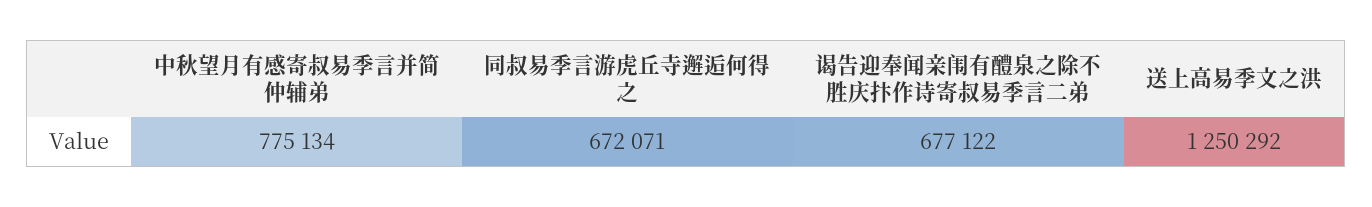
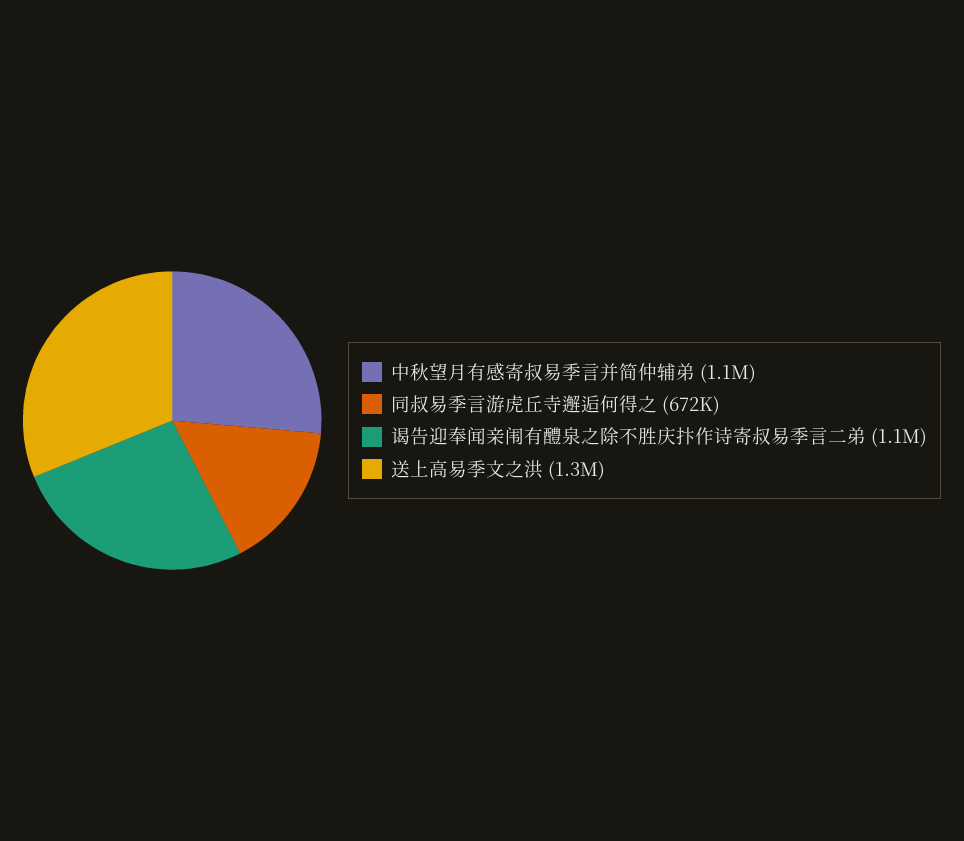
  {
-   "中秋望月有感寄叔易季言并简仲辅弟": 775134,
+   "中秋望月有感寄叔易季言并简仲辅弟": 1100000,
    "同叔易季言游虎丘寺邂逅何得之": 672071,
-   "谒告迎奉闻亲闱有醴泉之除不胜庆抃作诗寄叔易季言二弟": 677122,
+   "谒告迎奉闻亲闱有醴泉之除不胜庆抃作诗寄叔易季言二弟": 1100000,
    "送上高易季文之洪": 1250292
  }

